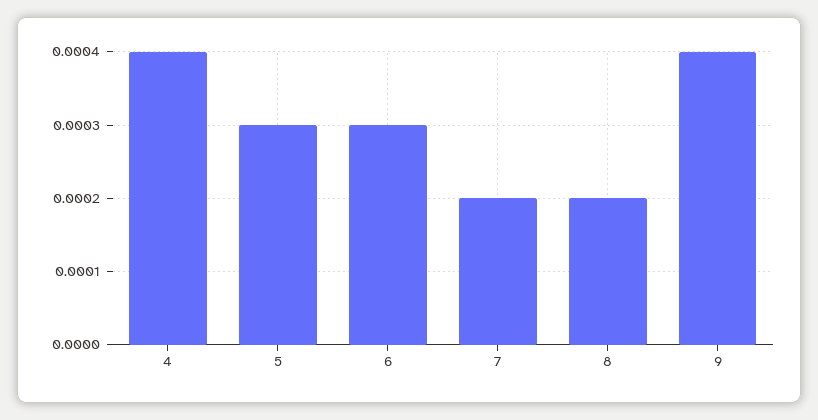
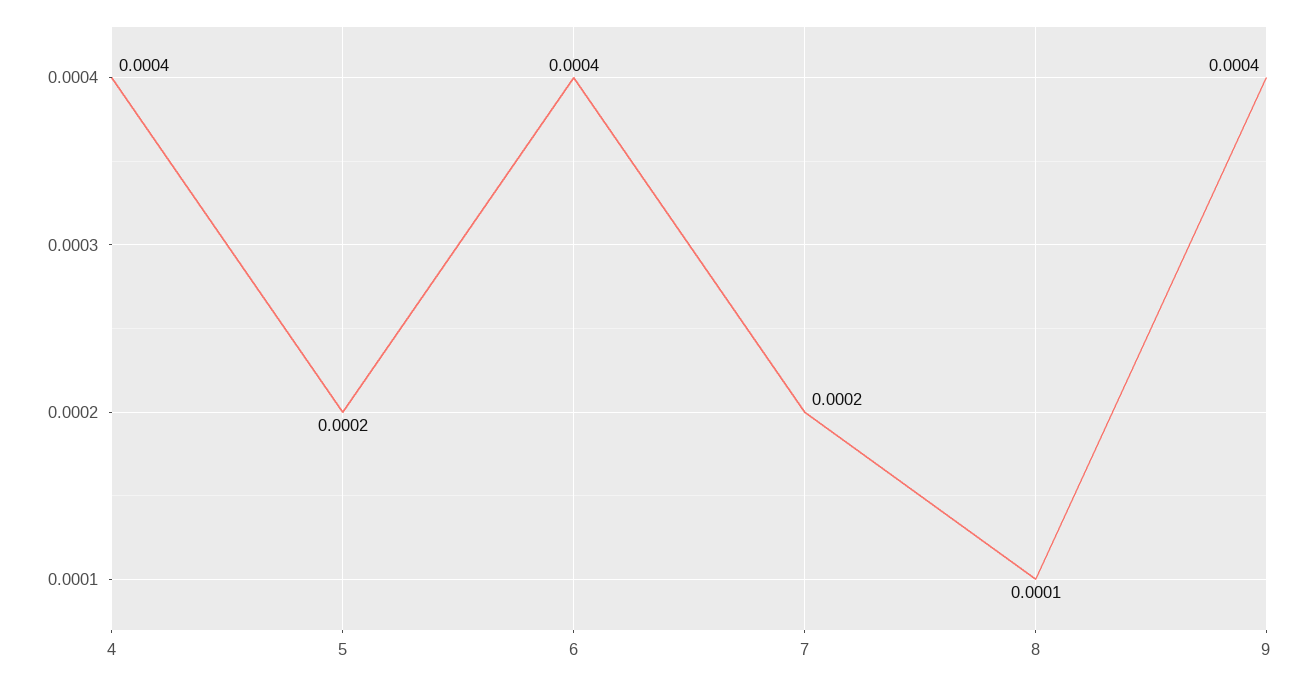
  {
    "4": 0.0004,
-   "5": 0.0003,
+   "5": 0.0002,
-   "6": 0.0003,
+   "6": 0.0004,
    "7": 0.0002,
-   "8": 0.0002,
+   "8": 0.0001,
    "9": 0.0004
  }

